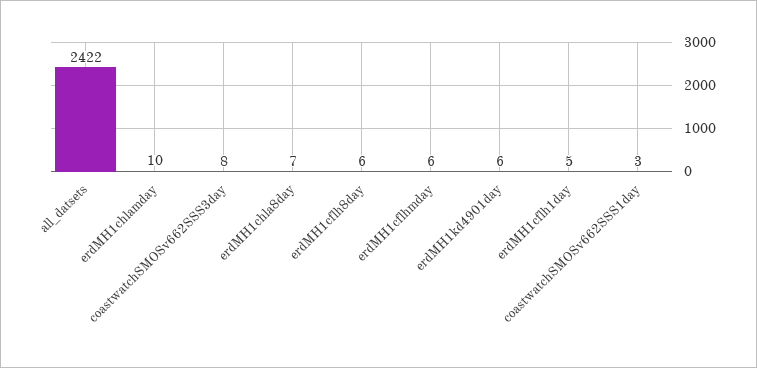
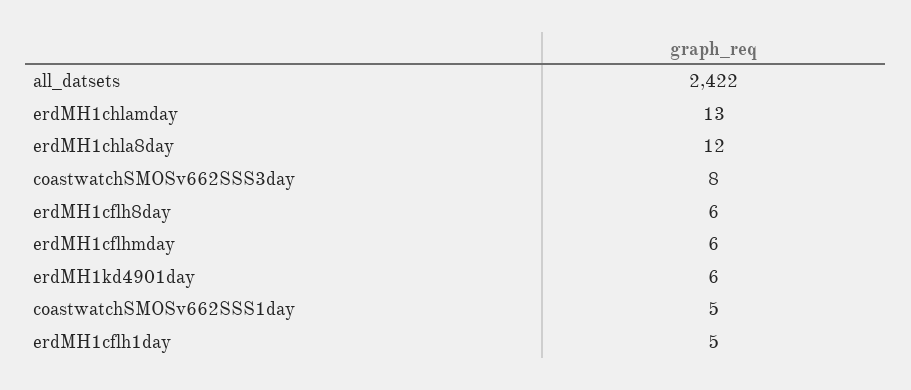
  {
    "all_datsets": 2422,
-   "erdMH1chlamday": 10,
+   "erdMH1chlamday": 13,
    "coastwatchSMOSv662SSS3day": 8,
-   "erdMH1chla8day": 7,
+   "erdMH1chla8day": 12,
    "erdMH1cflh8day": 6,
    "erdMH1cflhmday": 6,
    "erdMH1kd4901day": 6,
    "erdMH1cflh1day": 5,
-   "coastwatchSMOSv662SSS1day": 3
+   "coastwatchSMOSv662SSS1day": 5
  }

